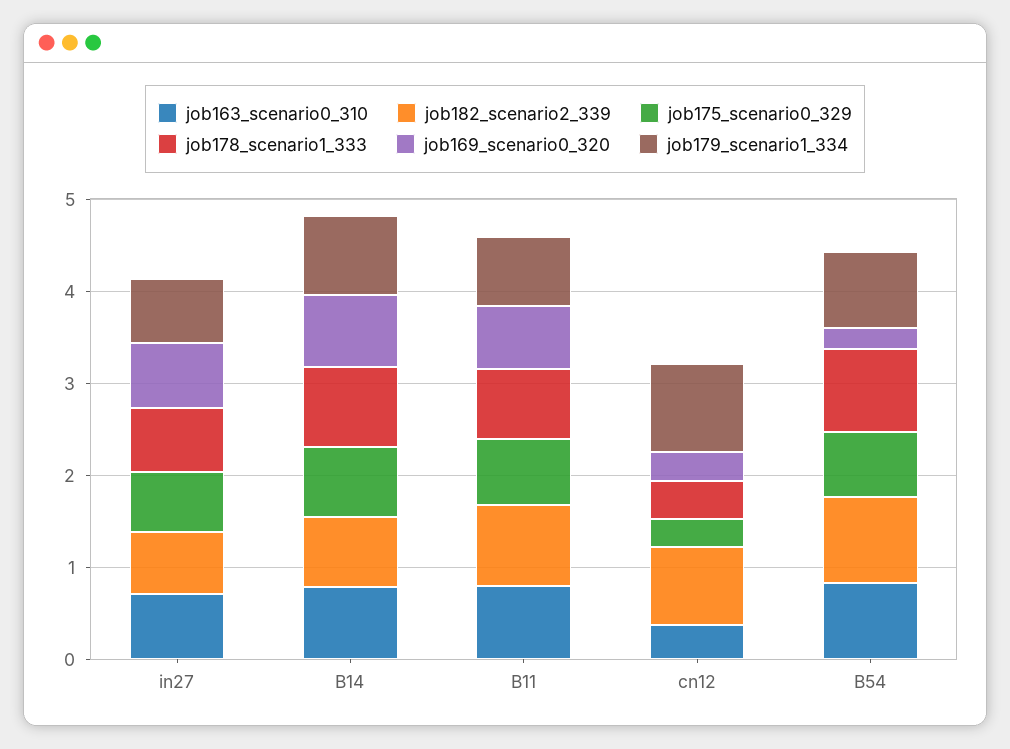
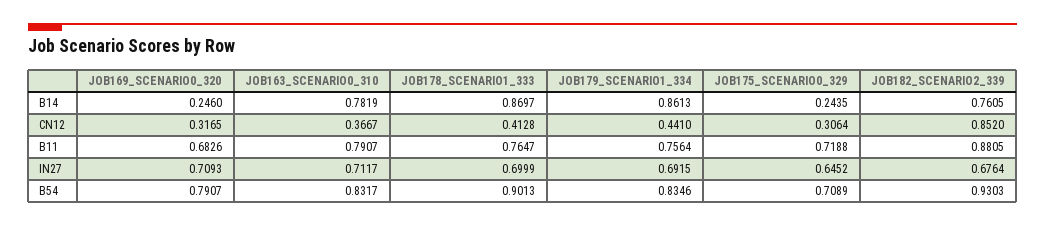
  {
    "job163_scenario0_310": {
      "in27": 0.7117,
      "B14": 0.7819,
      "B11": 0.7907,
      "cn12": 0.3667,
      "B54": 0.8317
    },
    "job182_scenario2_339": {
      "in27": 0.6764,
      "B14": 0.7605,
      "B11": 0.8805,
      "cn12": 0.852,
      "B54": 0.9303
    },
    "job175_scenario0_329": {
      "in27": 0.6452,
-     "B14": 0.8,
+     "B14": 0.2435,
      "B11": 0.7188,
      "cn12": 0.3064,
      "B54": 0.7089
    },
    "job178_scenario1_333": {
      "in27": 0.6999,
      "B14": 0.8697,
      "B11": 0.7647,
      "cn12": 0.4128,
      "B54": 0.9013
    },
    "job169_scenario0_320": {
      "in27": 0.7093,
-     "B14": 0.8,
+     "B14": 0.246,
      "B11": 0.6826,
      "cn12": 0.3165,
-     "B54": 0.2
+     "B54": 0.7907
    },
    "job179_scenario1_334": {
      "in27": 0.6915,
      "B14": 0.8613,
      "B11": 0.7564,
-     "cn12": 1,
+     "cn12": 0.441,
      "B54": 0.8346
    }
  }

